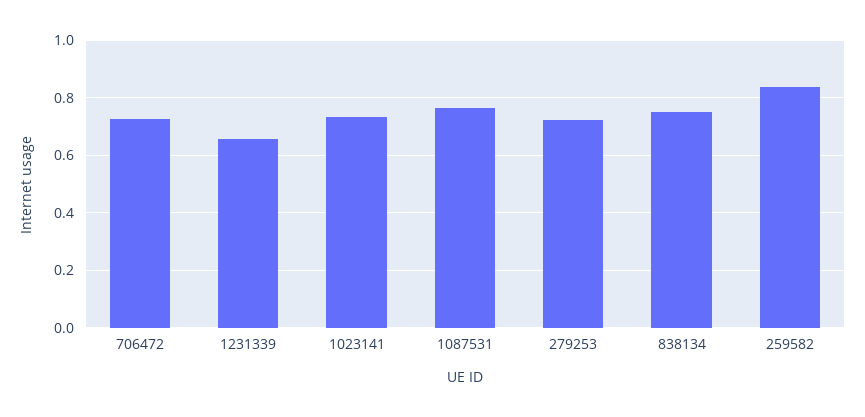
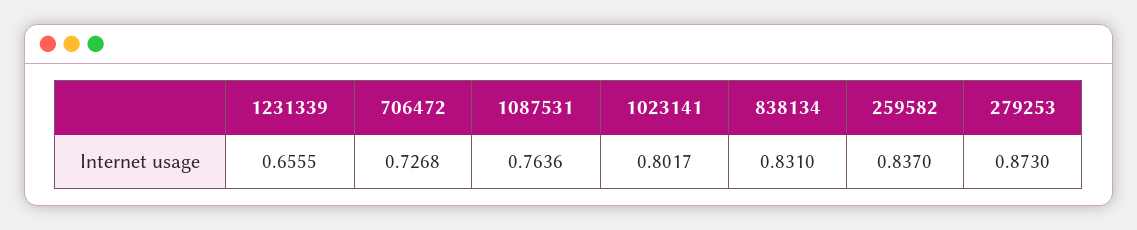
  {
    "706472": 0.7268,
    "1231339": 0.6555,
-   "1023141": 0.725,
+   "1023141": 0.8017,
    "1087531": 0.7636,
-   "279253": 0.725,
+   "279253": 0.873,
-   "838134": 0.75,
+   "838134": 0.831,
    "259582": 0.837
  }

